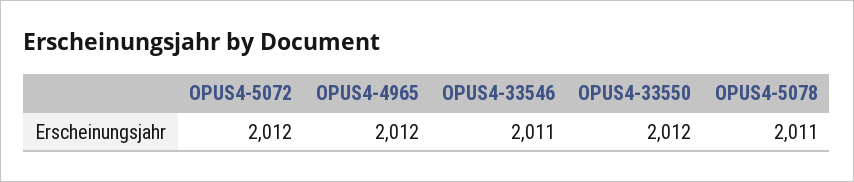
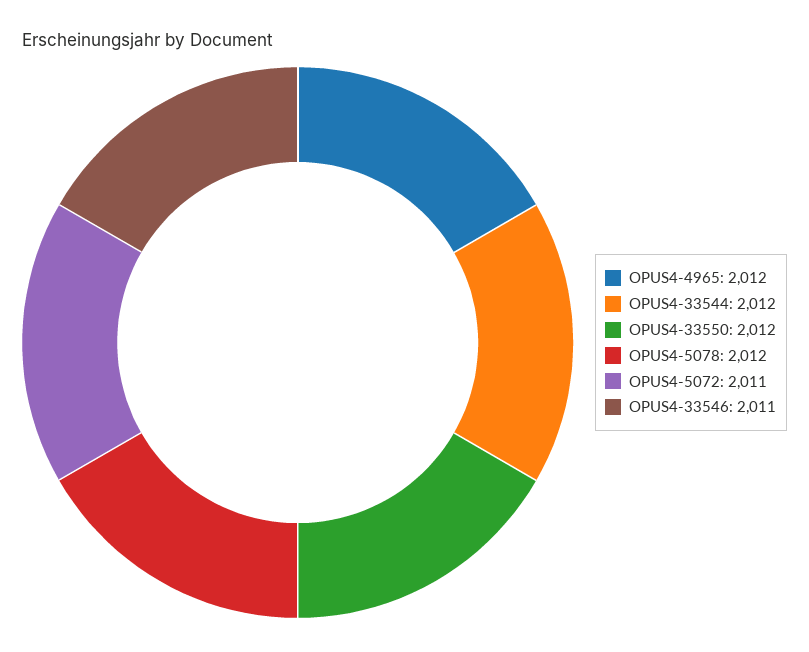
  {
-   "OPUS4-5072": 2012,
+   "OPUS4-5072": 2011,
    "OPUS4-4965": 2012,
    "OPUS4-33546": 2011,
    "OPUS4-33550": 2012,
-   "OPUS4-5078": 2011
+   "OPUS4-5078": 2012,
+   "OPUS4-33544": 2012
  }

